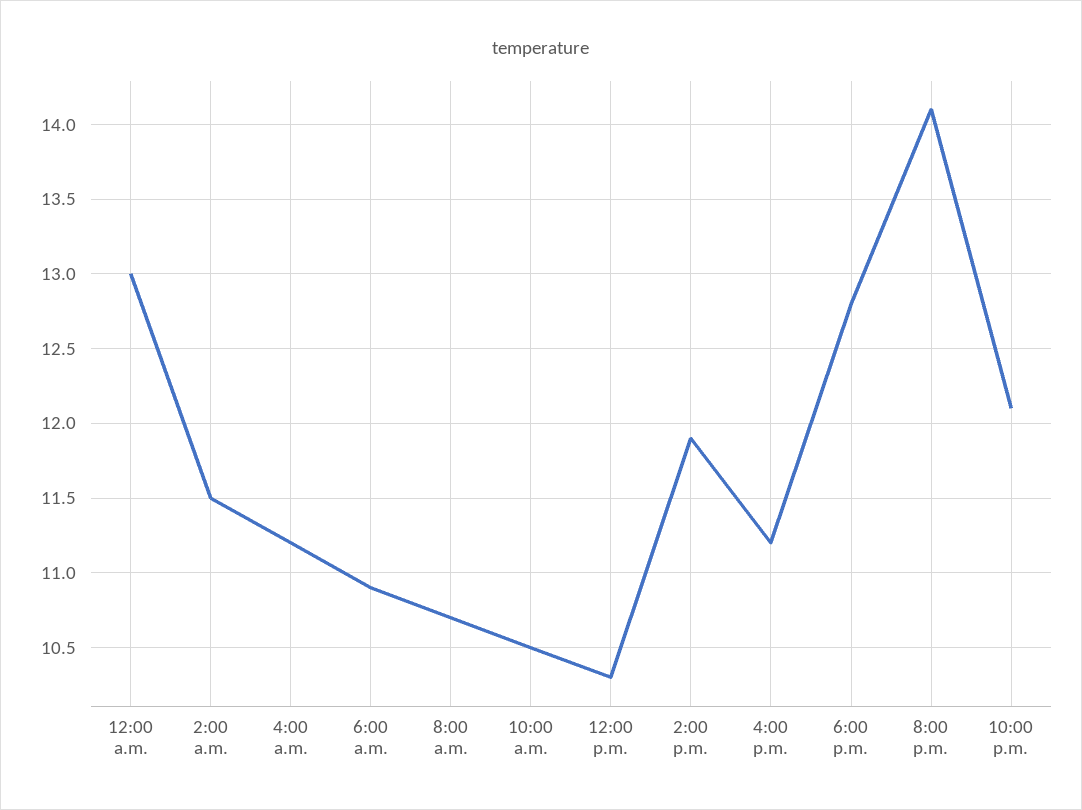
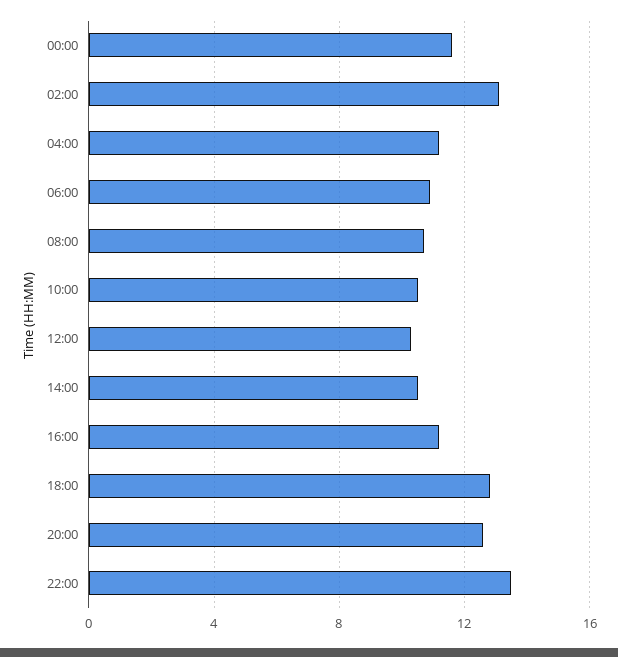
  {
-   "12:00 a.m.": 13,
+   "12:00 a.m.": 11.5,
-   "2:00 a.m.": 11.5,
+   "2:00 a.m.": 13,
    "4:00 a.m.": 11.2,
    "6:00 a.m.": 10.9,
    "8:00 a.m.": 10.7,
    "10:00 a.m.": 10.5,
    "12:00 p.m.": 10.3,
-   "2:00 p.m.": 11.9,
+   "2:00 p.m.": 10.5,
    "4:00 p.m.": 11.2,
    "6:00 p.m.": 12.8,
-   "8:00 p.m.": 14.1,
+   "8:00 p.m.": 12.5,
-   "10:00 p.m.": 12.1
+   "10:00 p.m.": 13.5
  }

